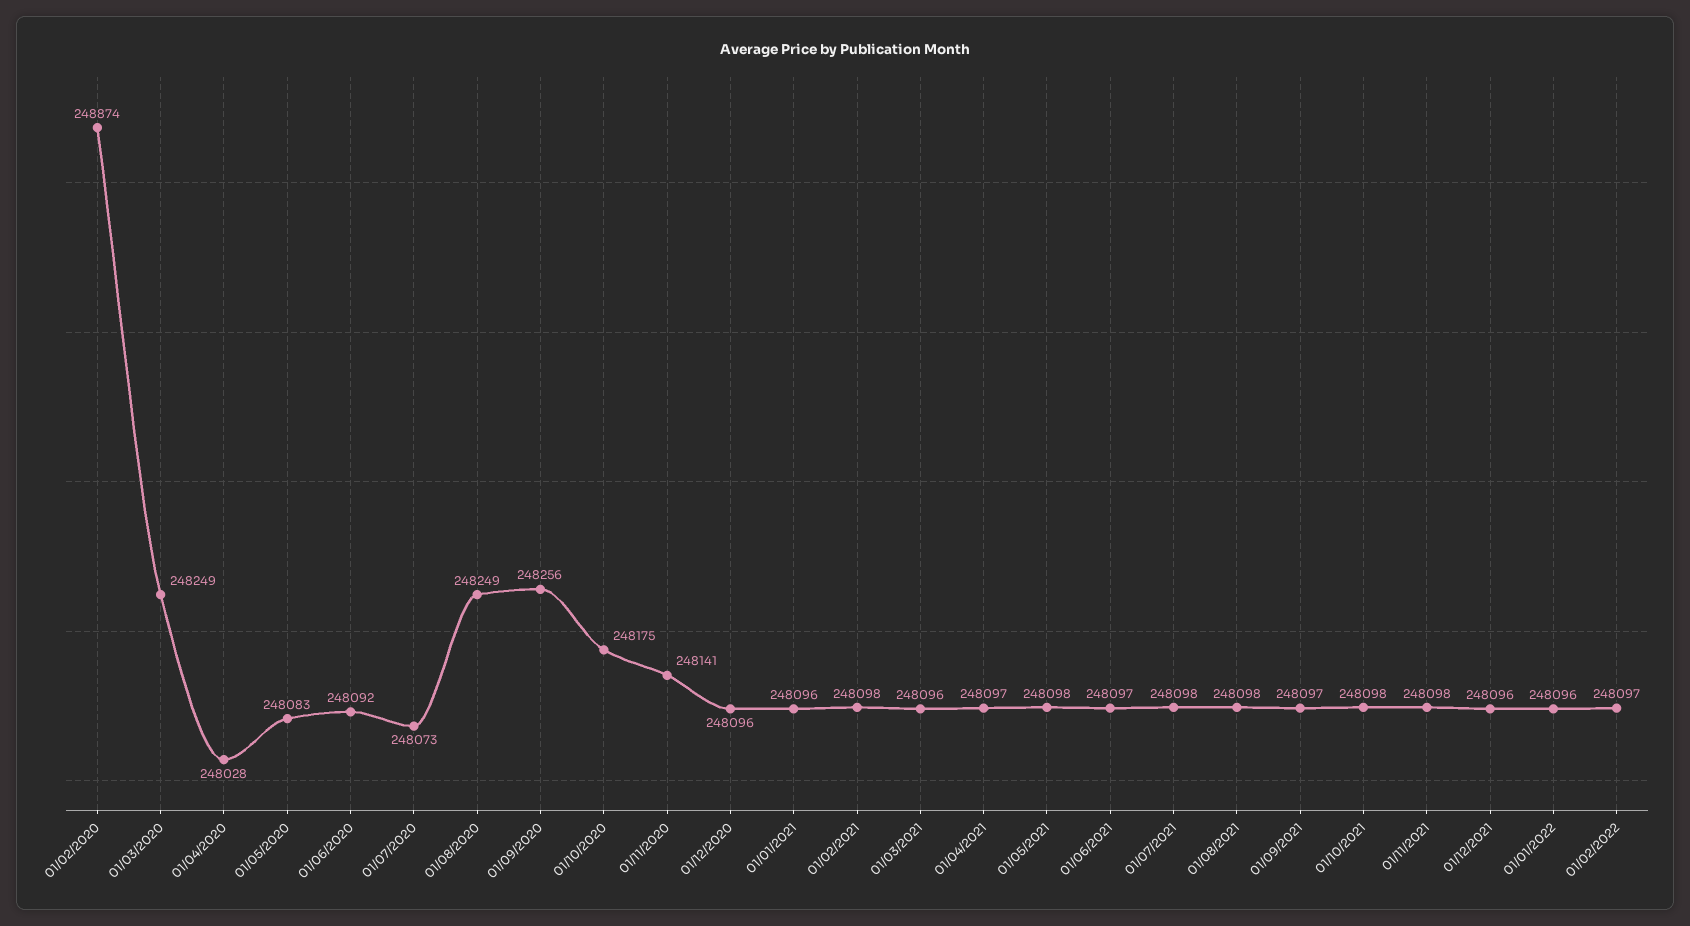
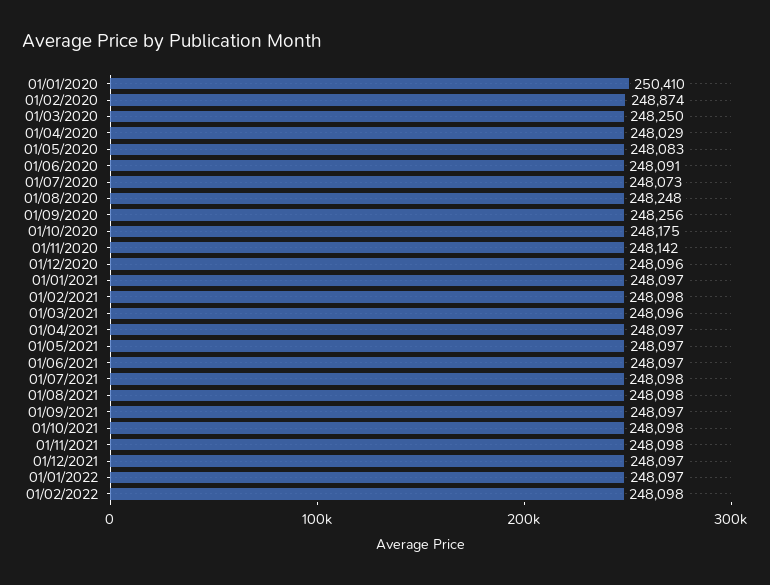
  {
    "01/02/2020": 248874,
-   "01/03/2020": 248249,
+   "01/03/2020": 248250,
-   "01/04/2020": 248028,
+   "01/04/2020": 248029,
    "01/05/2020": 248083,
-   "01/06/2020": 248092,
+   "01/06/2020": 248091,
    "01/07/2020": 248073,
-   "01/08/2020": 248249,
+   "01/08/2020": 248248,
    "01/09/2020": 248256,
    "01/10/2020": 248175,
-   "01/11/2020": 248141,
+   "01/11/2020": 248142,
    "01/12/2020": 248096,
-   "01/01/2021": 248096,
+   "01/01/2021": 248097,
    "01/02/2021": 248098,
    "01/03/2021": 248096,
    "01/04/2021": 248097,
-   "01/05/2021": 248098,
+   "01/05/2021": 248097,
    "01/06/2021": 248097,
    "01/07/2021": 248098,
    "01/08/2021": 248098,
    "01/09/2021": 248097,
    "01/10/2021": 248098,
    "01/11/2021": 248098,
-   "01/12/2021": 248096,
+   "01/12/2021": 248097,
-   "01/01/2022": 248096,
+   "01/01/2022": 248097,
-   "01/02/2022": 248097
+   "01/02/2022": 248098,
+   "01/01/2020": 250410
  }

